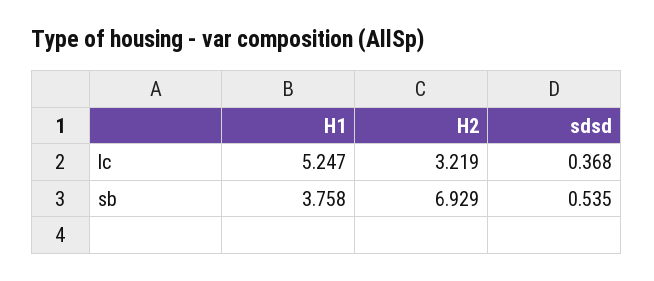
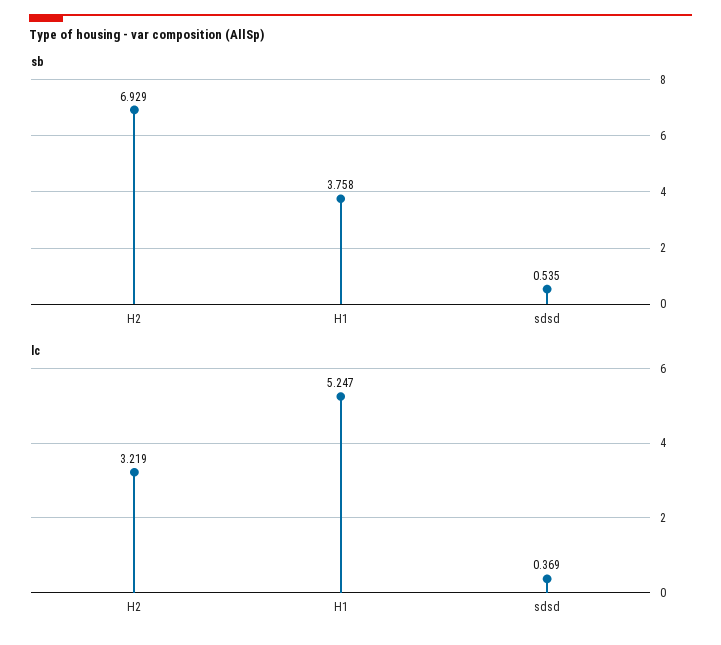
  {
    "lc": {
      "H1": 5.247,
      "H2": 3.219,
-     "sdsd": 0.368
+     "sdsd": 0.369
    },
    "sb": {
      "H1": 3.758,
      "H2": 6.929,
      "sdsd": 0.535
    }
  }

